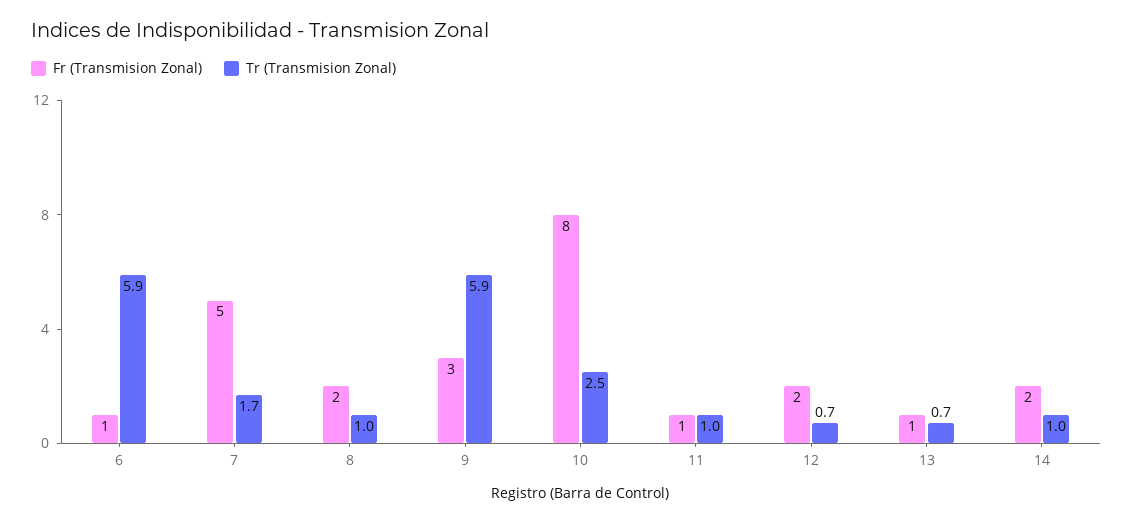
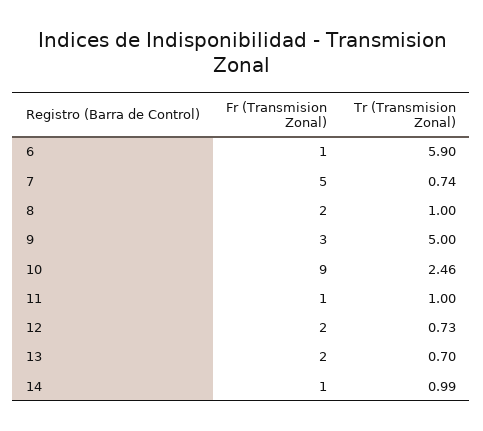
  {
    "Fr (Transmision Zonal)": {
      "6": 1,
      "7": 5,
      "8": 2,
      "9": 3,
-     "10": 8,
+     "10": 9,
      "11": 1,
      "12": 2,
-     "13": 1,
+     "13": 2,
-     "14": 2
+     "14": 1
    },
    "Tr (Transmision Zonal)": {
      "6": 5.9,
-     "7": 1.7,
+     "7": 0.74,
      "8": 1,
-     "9": 5.9,
+     "9": 5,
      "10": 2.46,
      "11": 1,
      "12": 0.73,
      "13": 0.7,
      "14": 0.99
    }
  }

